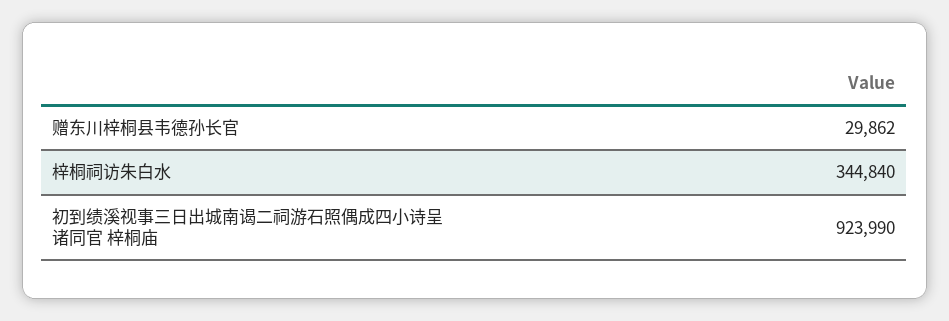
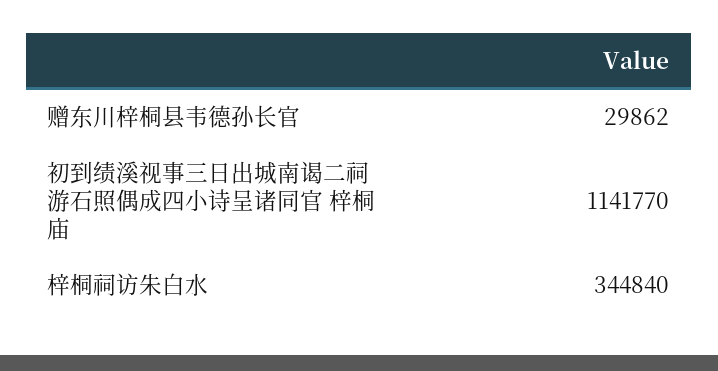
  {
    "赠东川梓桐县韦德孙长官": 29862,
    "梓桐祠访朱白水": 344840,
-   "初到绩溪视事三日出城南谒二祠游石照偶成四小诗呈诸同官 梓桐庙": 923990
+   "初到绩溪视事三日出城南谒二祠游石照偶成四小诗呈诸同官 梓桐庙": 1141770
  }

